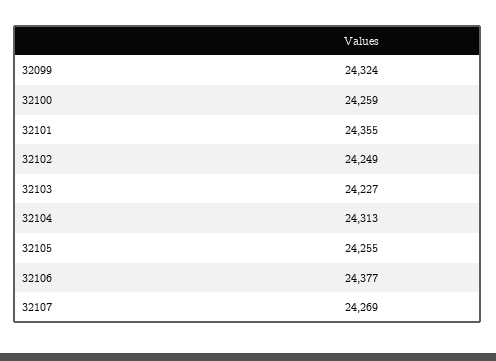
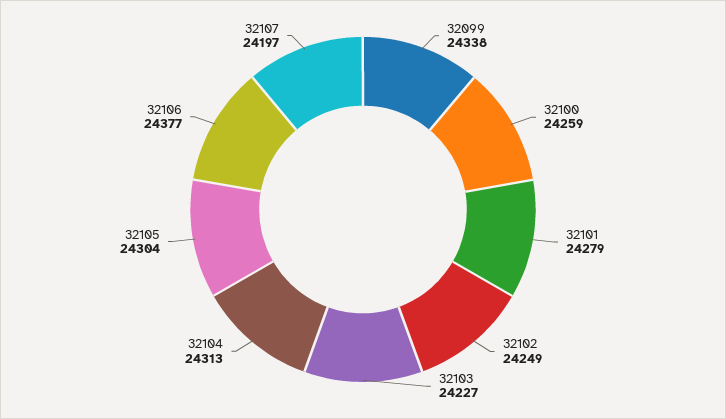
  {
-   "32099": 24324,
+   "32099": 24338,
    "32100": 24259,
-   "32101": 24355,
+   "32101": 24279,
    "32102": 24249,
    "32103": 24227,
    "32104": 24313,
-   "32105": 24255,
+   "32105": 24304,
    "32106": 24377,
-   "32107": 24269
+   "32107": 24197
  }

